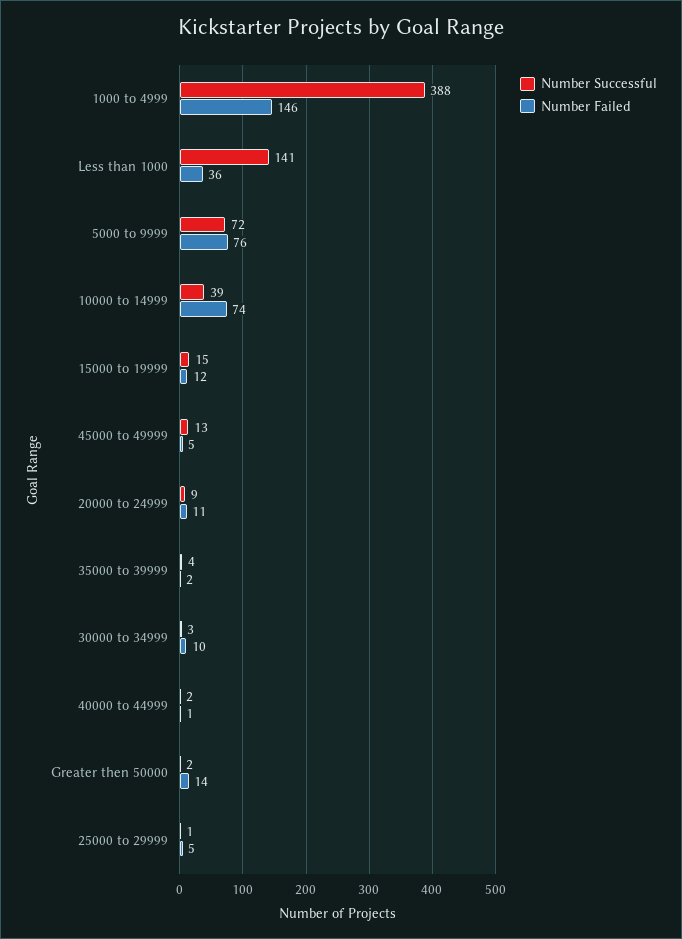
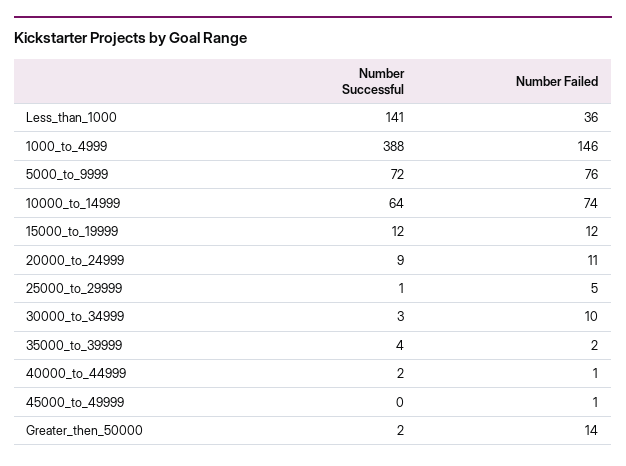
  {
    "Number Successful": {
      "1000 to 4999": 388,
      "Less than 1000": 141,
      "5000 to 9999": 72,
-     "10000 to 14999": 39,
+     "10000 to 14999": 64,
-     "15000 to 19999": 15,
+     "15000 to 19999": 12,
-     "45000 to 49999": 13,
+     "45000 to 49999": 0,
      "20000 to 24999": 9,
      "35000 to 39999": 4,
      "30000 to 34999": 3,
      "40000 to 44999": 2,
      "Greater then 50000": 2,
      "25000 to 29999": 1
    },
    "Number Failed": {
      "1000 to 4999": 146,
      "Less than 1000": 36,
      "5000 to 9999": 76,
      "10000 to 14999": 74,
      "15000 to 19999": 12,
-     "45000 to 49999": 5,
+     "45000 to 49999": 1,
      "20000 to 24999": 11,
      "35000 to 39999": 2,
      "30000 to 34999": 10,
      "40000 to 44999": 1,
      "Greater then 50000": 14,
      "25000 to 29999": 5
    }
  }

